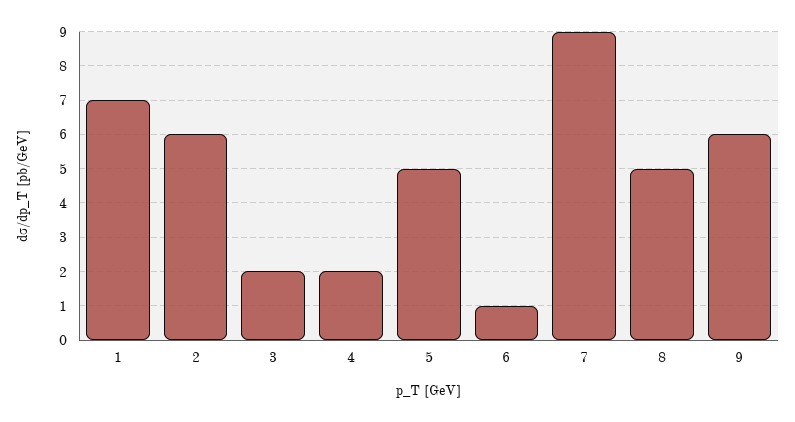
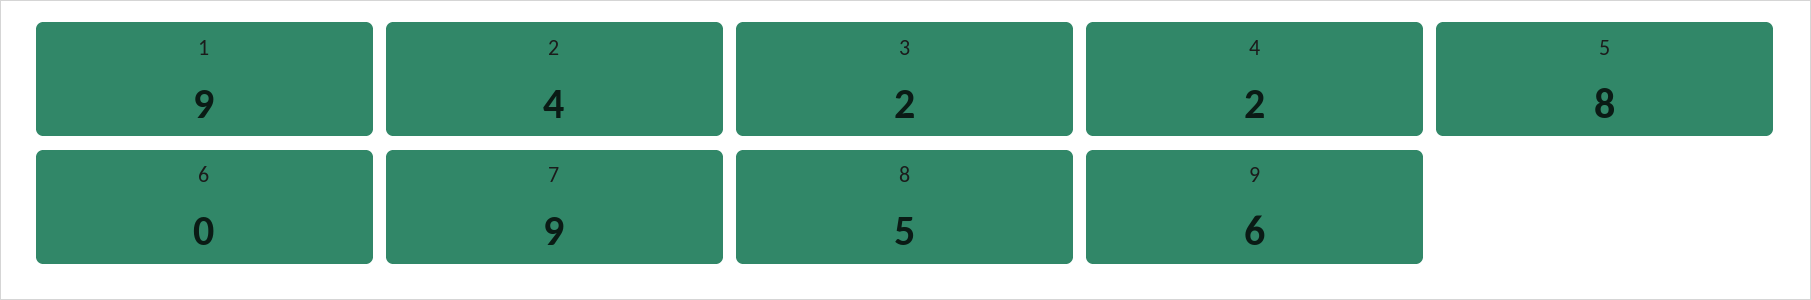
  {
-   "1": 7,
+   "1": 9,
-   "2": 6,
+   "2": 4,
    "3": 2,
    "4": 2,
-   "5": 5,
+   "5": 8,
-   "6": 1,
+   "6": 0,
    "7": 9,
    "8": 5,
    "9": 6
  }

